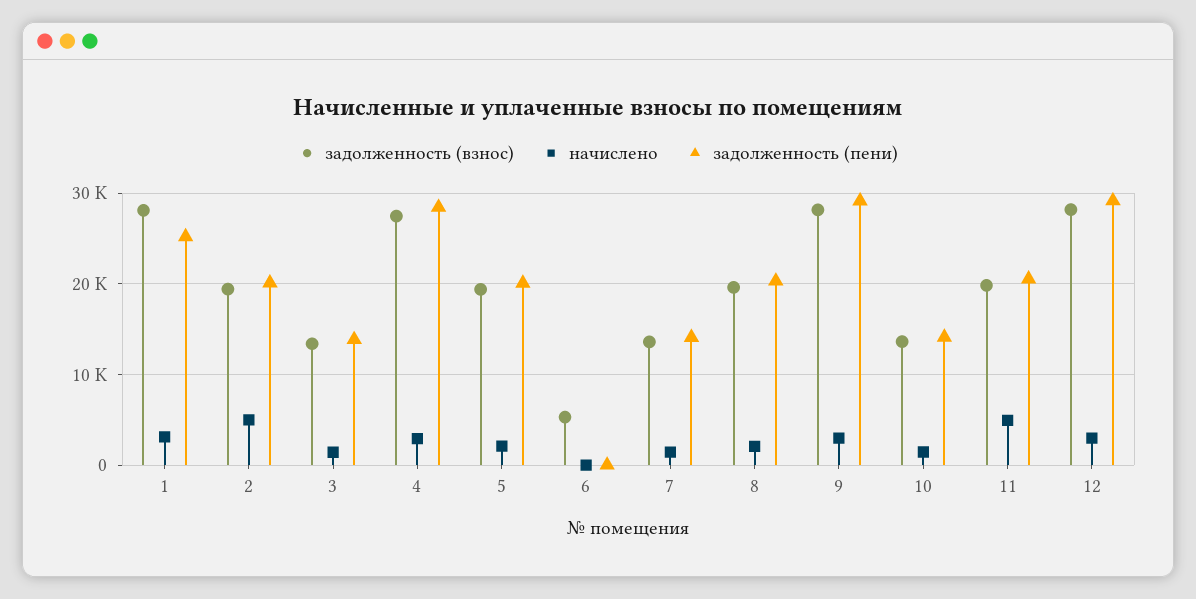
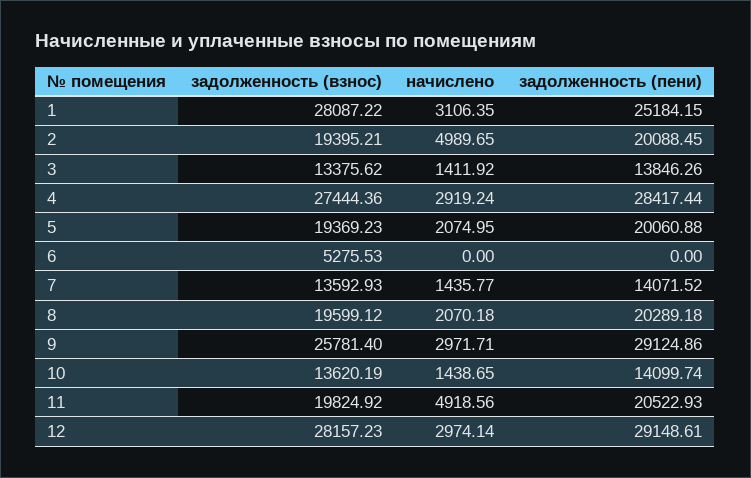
  {
    "задолженность (взнос)": {
      "1": 28087.22,
      "2": 19395.21,
      "3": 13375.62,
      "4": 27444.36,
      "5": 19369.23,
      "6": 5275.53,
      "7": 13592.93,
      "8": 19599.12,
-     "9": 28000,
+     "9": 25781.4,
      "10": 13620.19,
      "11": 19824.92,
      "12": 28157.23
    },
    "начислено": {
      "1": 3106.35,
      "2": 4989.65,
      "3": 1411.92,
      "4": 2919.24,
      "5": 2074.95,
      "6": 0,
      "7": 1435.77,
      "8": 2070.18,
      "9": 2971.71,
      "10": 1438.65,
      "11": 4918.56,
      "12": 2974.14
    },
    "задолженность (пени)": {
      "1": 25184.15,
      "2": 20088.45,
      "3": 13846.26,
      "4": 28417.44,
      "5": 20060.88,
      "6": 0,
      "7": 14071.52,
      "8": 20289.18,
      "9": 29124.86,
      "10": 14099.74,
      "11": 20522.93,
      "12": 29148.61
    }
  }

